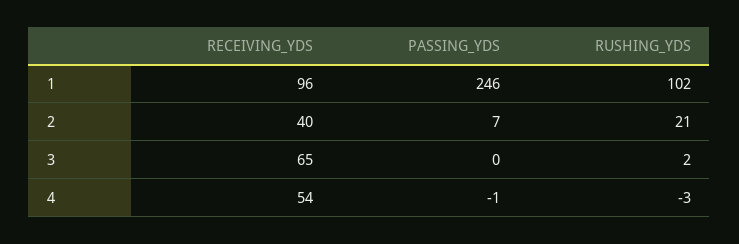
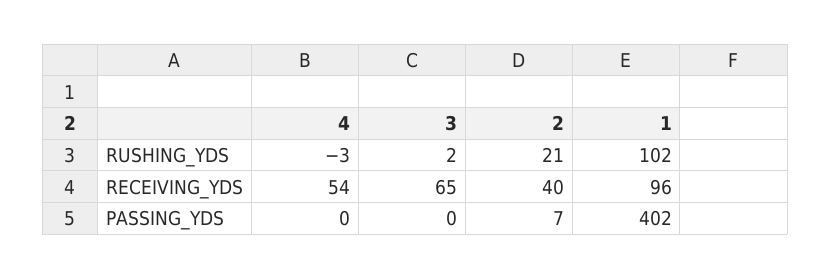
  {
    "RECEIVING_YDS": {
      "1": 96,
      "2": 40,
      "3": 65,
      "4": 54
    },
    "PASSING_YDS": {
-     "1": 246,
+     "1": 402,
      "2": 7,
      "3": 0,
-     "4": -1
+     "4": 0
    },
    "RUSHING_YDS": {
      "1": 102,
      "2": 21,
      "3": 2,
      "4": -3
    }
  }

